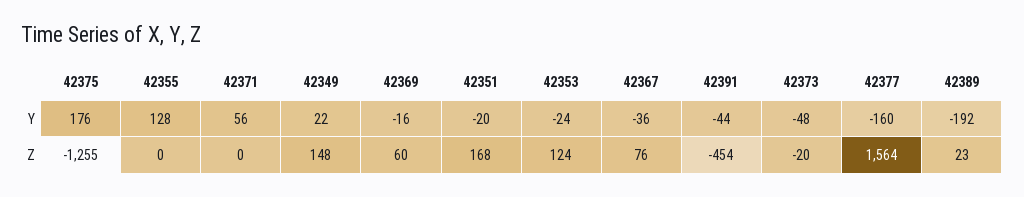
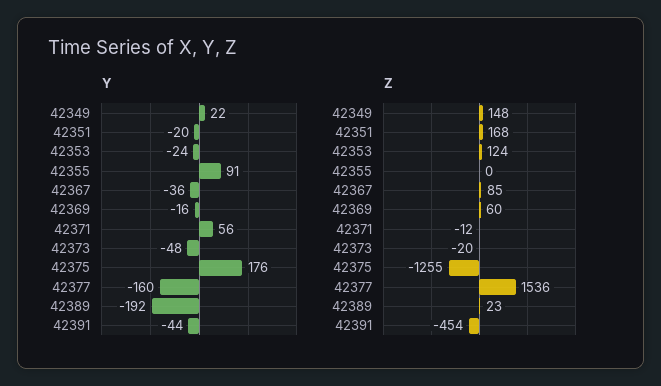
  {
    "Y": {
      "42375": 176,
-     "42355": 128,
+     "42355": 91,
      "42371": 56,
      "42349": 22,
      "42369": -16,
      "42351": -20,
      "42353": -24,
      "42367": -36,
      "42391": -44,
      "42373": -48,
      "42377": -160,
      "42389": -192
    },
    "Z": {
      "42375": -1255,
      "42355": 0,
-     "42371": 0,
+     "42371": -12,
      "42349": 148,
      "42369": 60,
      "42351": 168,
      "42353": 124,
-     "42367": 76,
+     "42367": 85,
      "42391": -454,
      "42373": -20,
-     "42377": 1564,
+     "42377": 1536,
      "42389": 23
    }
  }

